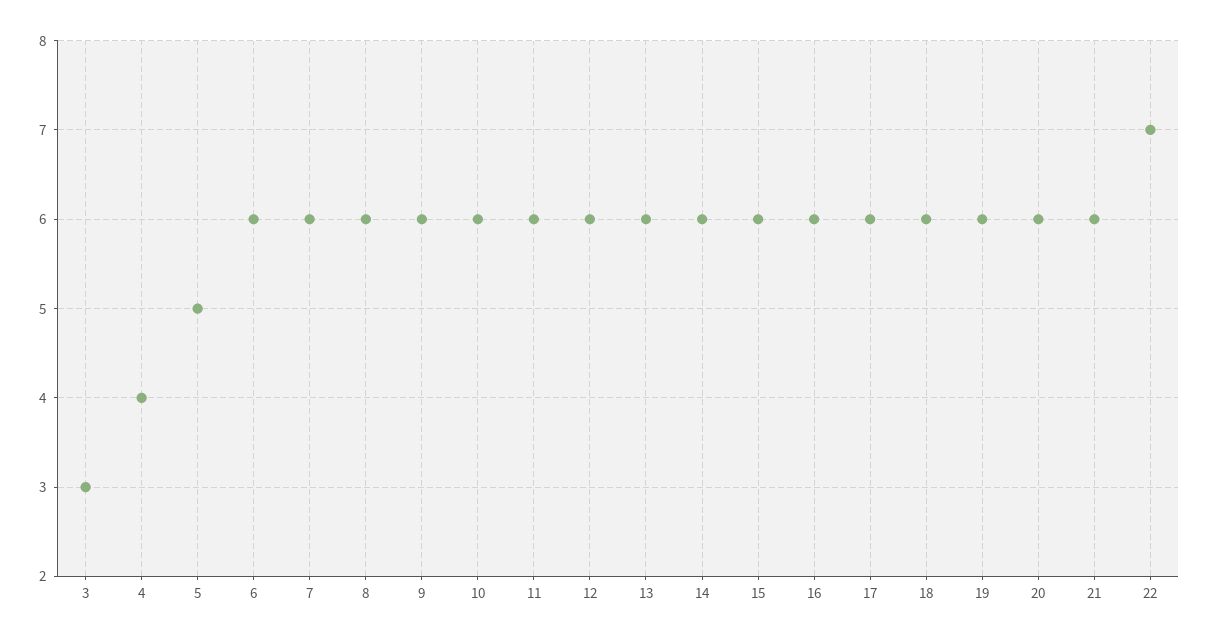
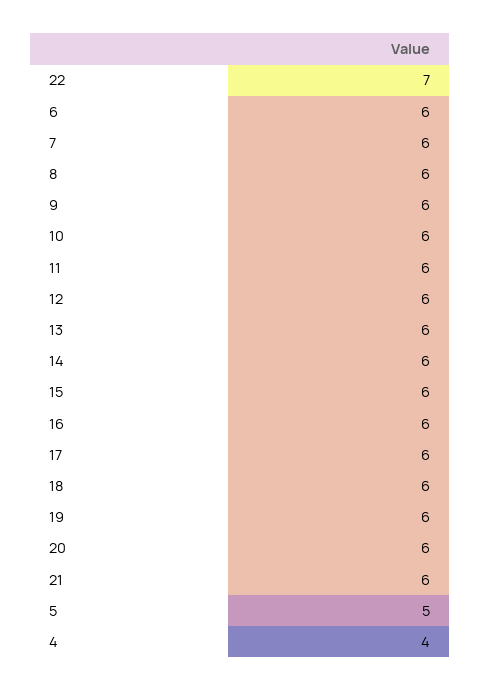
  {
-   "3": 3,
    "4": 4,
    "5": 5,
    "6": 6,
    "7": 6,
    "8": 6,
    "9": 6,
    "10": 6,
    "11": 6,
    "12": 6,
    "13": 6,
    "14": 6,
    "15": 6,
    "16": 6,
    "17": 6,
    "18": 6,
    "19": 6,
    "20": 6,
    "21": 6,
    "22": 7
  }

